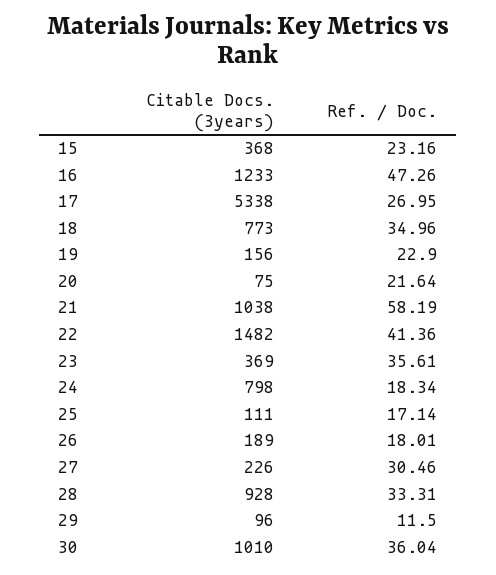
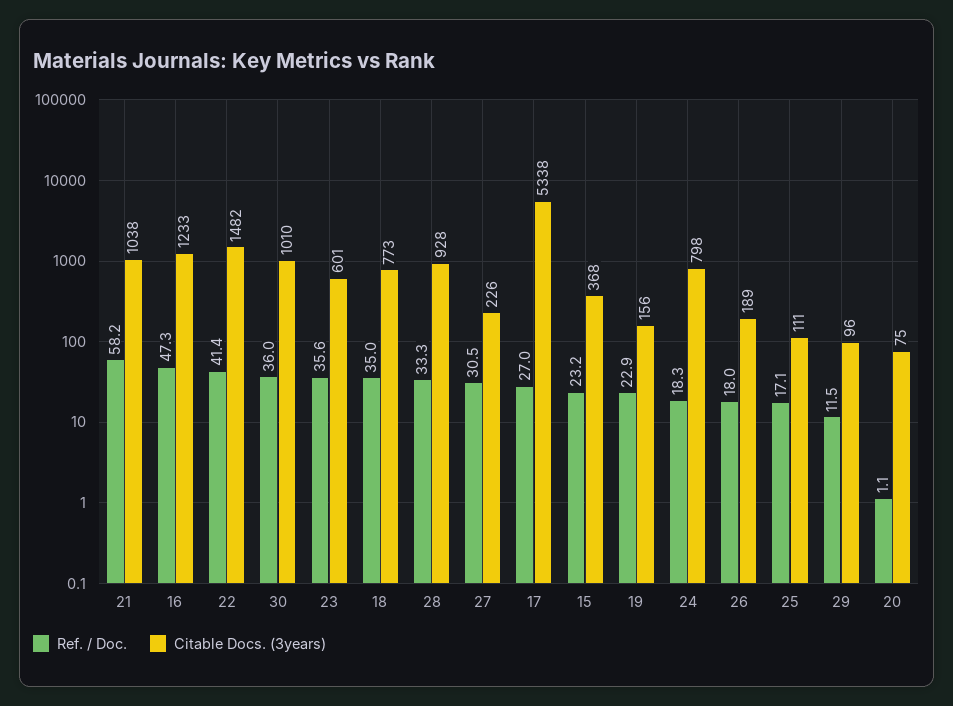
  {
    "Citable Docs. (3years)": {
      "15": 368,
      "16": 1233,
      "17": 5338,
      "18": 773,
      "19": 156,
      "20": 75,
      "21": 1038,
      "22": 1482,
-     "23": 369,
+     "23": 601,
      "24": 798,
      "25": 111,
      "26": 189,
      "27": 226,
      "28": 928,
      "29": 96,
      "30": 1010
    },
    "Ref. / Doc.": {
      "15": 23.16,
      "16": 47.26,
      "17": 26.95,
      "18": 34.96,
      "19": 22.9,
-     "20": 21.64,
+     "20": 1.1,
      "21": 58.19,
      "22": 41.36,
      "23": 35.61,
      "24": 18.34,
      "25": 17.14,
      "26": 18.01,
      "27": 30.46,
      "28": 33.31,
      "29": 11.5,
      "30": 36.04
    }
  }

